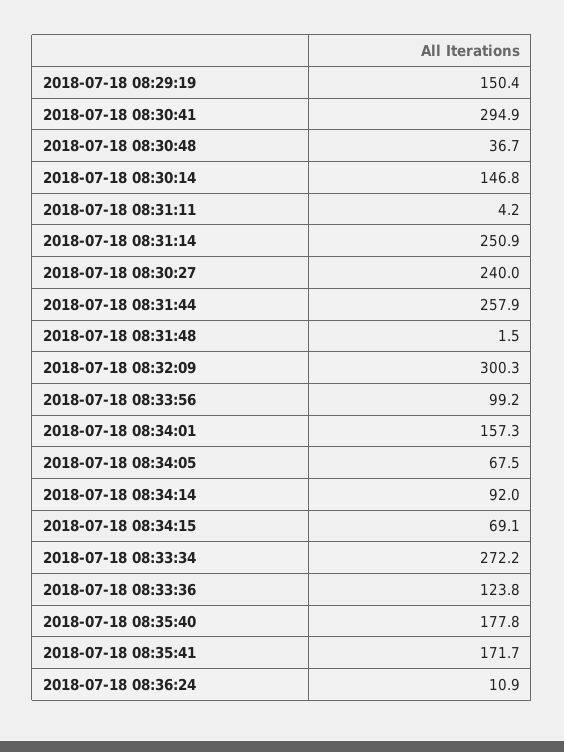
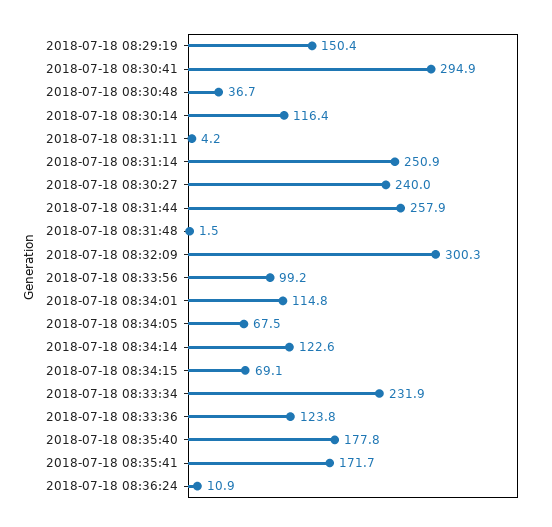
  {
    "2018-07-18 08:29:19": 150.4,
    "2018-07-18 08:30:41": 294.9,
    "2018-07-18 08:30:48": 36.7,
-   "2018-07-18 08:30:14": 146.8,
+   "2018-07-18 08:30:14": 116.4,
    "2018-07-18 08:31:11": 4.2,
    "2018-07-18 08:31:14": 250.9,
    "2018-07-18 08:30:27": 240,
    "2018-07-18 08:31:44": 257.9,
    "2018-07-18 08:31:48": 1.5,
    "2018-07-18 08:32:09": 300.3,
    "2018-07-18 08:33:56": 99.2,
-   "2018-07-18 08:34:01": 157.3,
+   "2018-07-18 08:34:01": 114.8,
    "2018-07-18 08:34:05": 67.5,
-   "2018-07-18 08:34:14": 92,
+   "2018-07-18 08:34:14": 122.6,
    "2018-07-18 08:34:15": 69.1,
-   "2018-07-18 08:33:34": 272.2,
+   "2018-07-18 08:33:34": 231.9,
    "2018-07-18 08:33:36": 123.8,
    "2018-07-18 08:35:40": 177.8,
    "2018-07-18 08:35:41": 171.7,
    "2018-07-18 08:36:24": 10.9
  }

